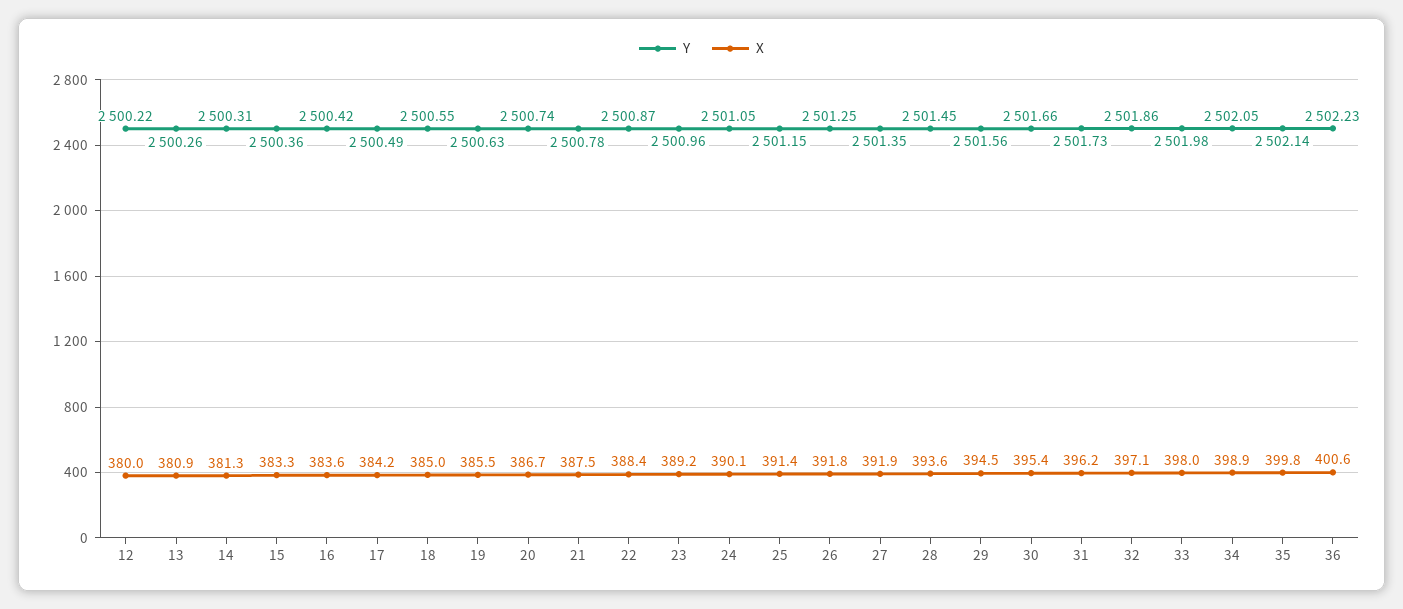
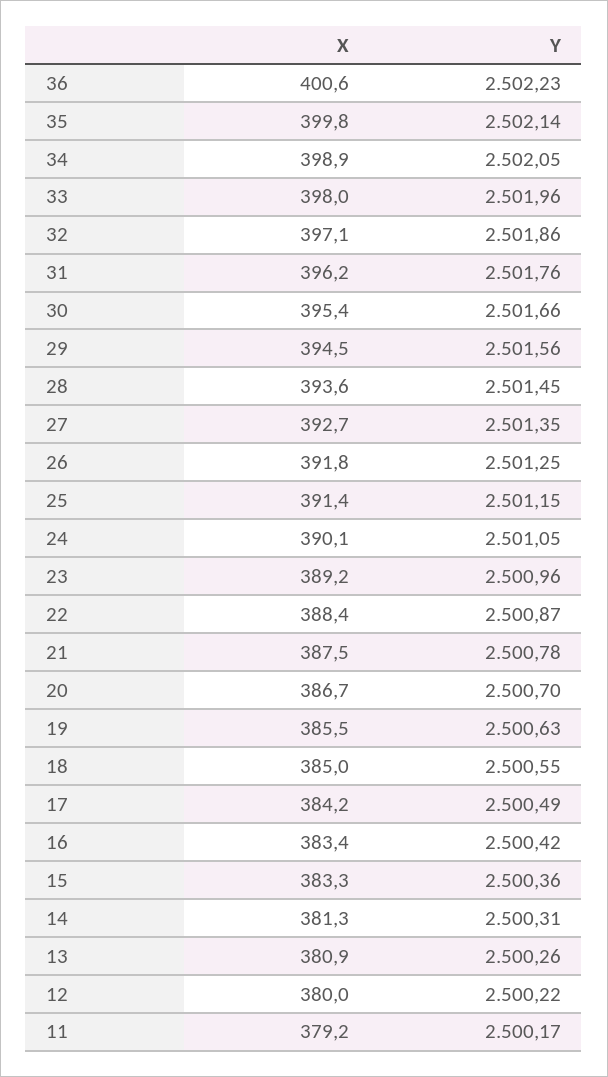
  {
    "Y": {
      "12": 2500.22,
      "13": 2500.26,
      "14": 2500.31,
      "15": 2500.36,
      "16": 2500.42,
      "17": 2500.49,
      "18": 2500.55,
      "19": 2500.63,
-     "20": 2500.74,
+     "20": 2500.7,
      "21": 2500.78,
      "22": 2500.87,
      "23": 2500.96,
      "24": 2501.05,
      "25": 2501.15,
      "26": 2501.25,
      "27": 2501.35,
      "28": 2501.45,
      "29": 2501.56,
      "30": 2501.66,
-     "31": 2501.73,
+     "31": 2501.76,
      "32": 2501.86,
-     "33": 2501.98,
+     "33": 2501.96,
      "34": 2502.05,
      "35": 2502.14,
-     "36": 2502.23
+     "36": 2502.23,
+     "11": 2500.17
    },
    "X": {
      "12": 380,
      "13": 380.9,
      "14": 381.3,
      "15": 383.3,
-     "16": 383.6,
+     "16": 383.4,
      "17": 384.2,
      "18": 385,
      "19": 385.5,
      "20": 386.7,
      "21": 387.5,
      "22": 388.4,
      "23": 389.2,
      "24": 390.1,
      "25": 391.4,
      "26": 391.8,
-     "27": 391.9,
+     "27": 392.7,
      "28": 393.6,
      "29": 394.5,
      "30": 395.4,
      "31": 396.2,
      "32": 397.1,
      "33": 398,
      "34": 398.9,
      "35": 399.8,
-     "36": 400.6
+     "36": 400.6,
+     "11": 379.2
    }
  }

